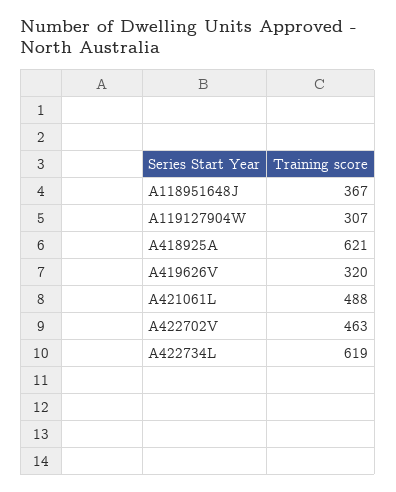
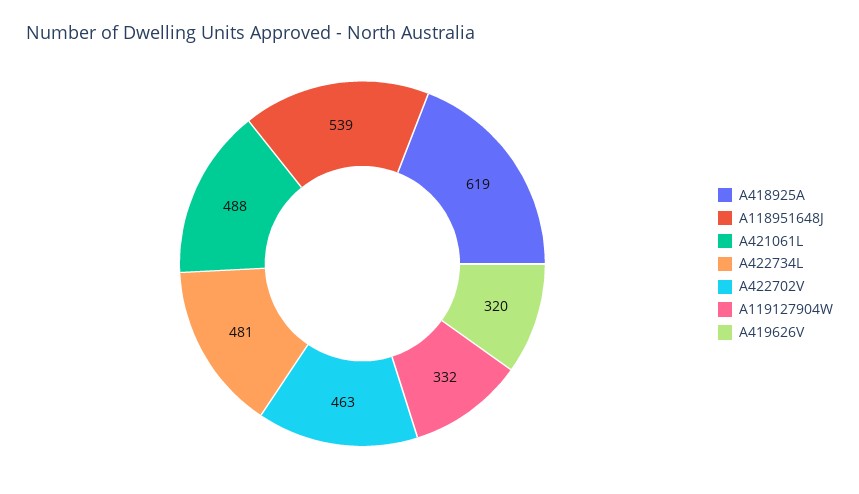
  {
-   "A118951648J": 367,
+   "A118951648J": 539,
-   "A119127904W": 307,
+   "A119127904W": 332,
-   "A418925A": 621,
+   "A418925A": 619,
    "A419626V": 320,
    "A421061L": 488,
    "A422702V": 463,
-   "A422734L": 619
+   "A422734L": 481
  }

